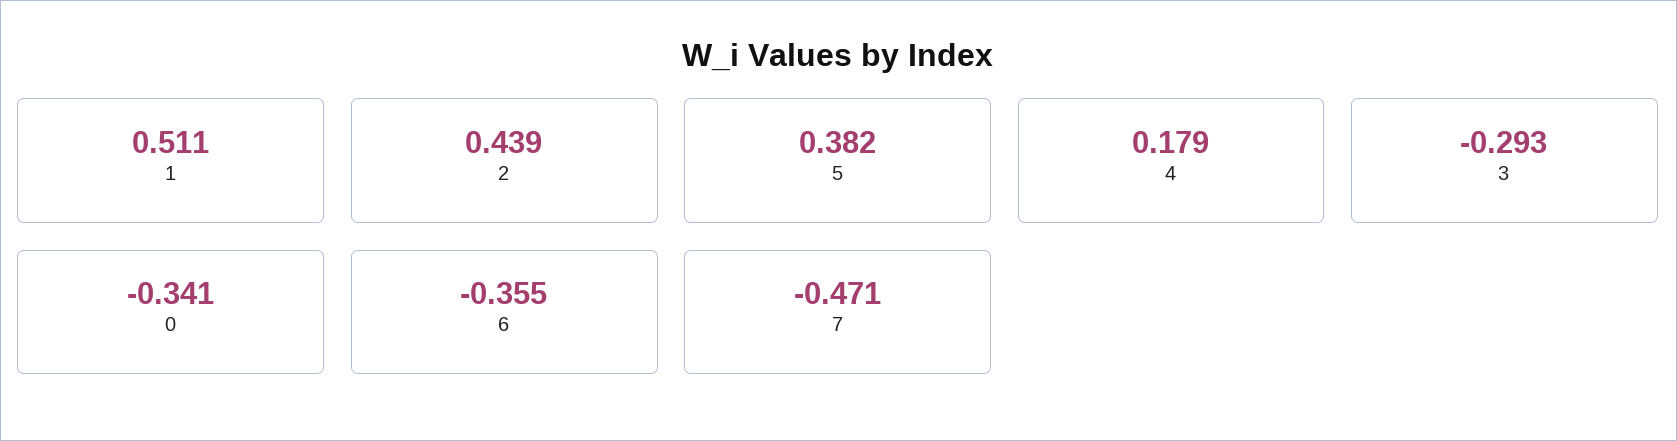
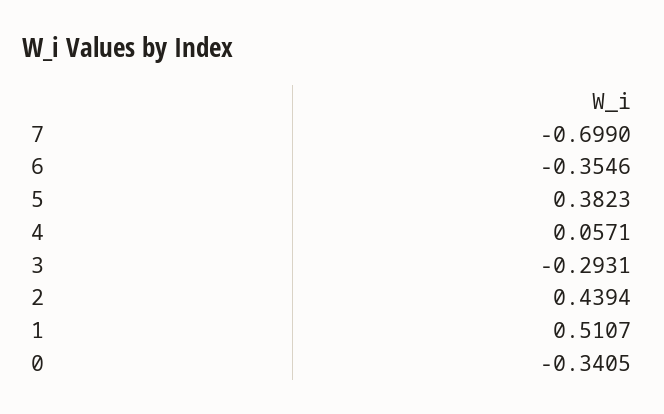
  {
    "1": 0.5107,
    "2": 0.4394,
    "5": 0.3823,
-   "4": 0.179,
+   "4": 0.0571,
    "3": -0.2931,
    "0": -0.3405,
    "6": -0.3546,
-   "7": -0.471
+   "7": -0.699
  }

